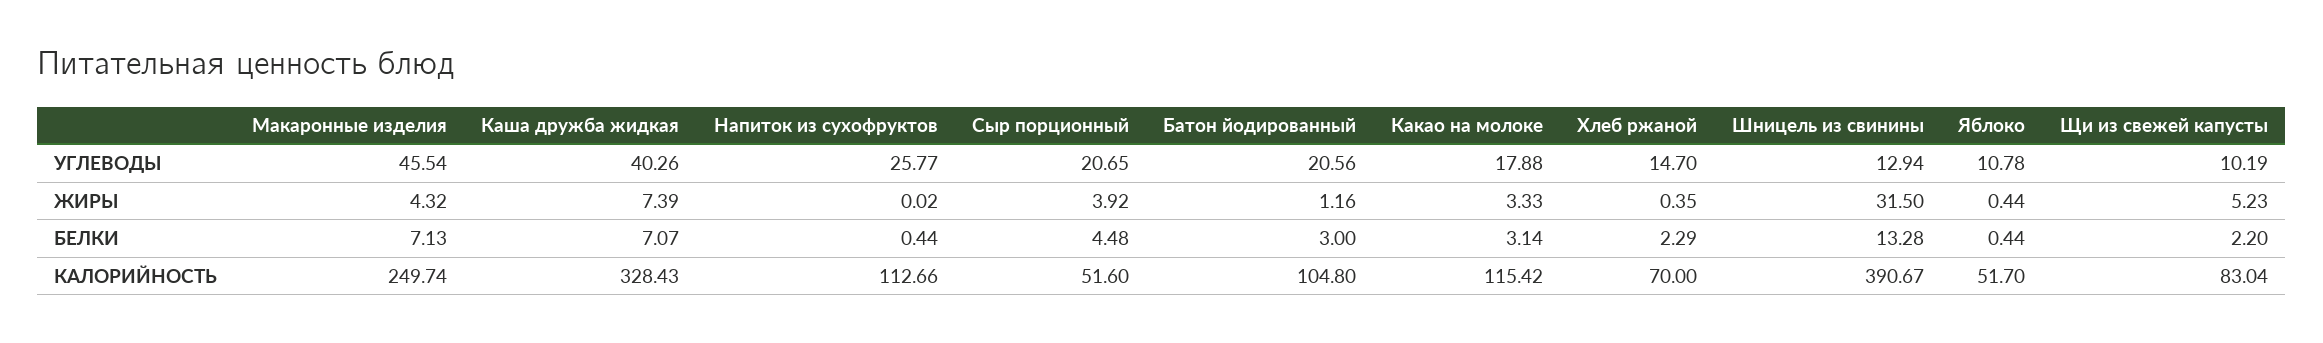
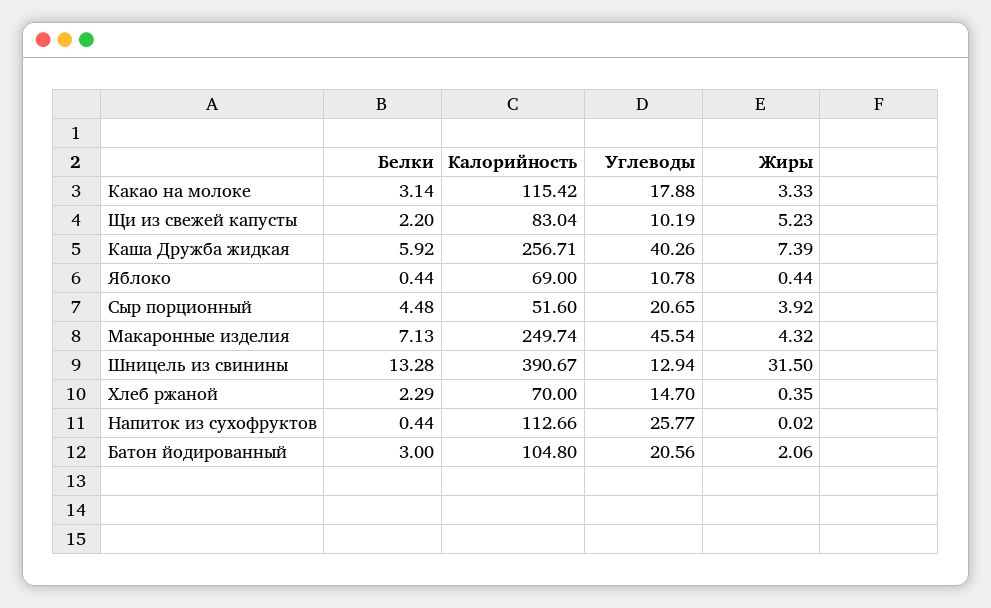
  {
    "Макаронные изделия": {
      "УГЛЕВОДЫ": 45.54,
      "ЖИРЫ": 4.32,
      "БЕЛКИ": 7.13,
      "КАЛОРИЙНОСТЬ": 249.74
    },
    "Каша дружба жидкая": {
      "УГЛЕВОДЫ": 40.26,
      "ЖИРЫ": 7.39,
-     "БЕЛКИ": 7.07,
+     "БЕЛКИ": 5.92,
-     "КАЛОРИЙНОСТЬ": 328.43
+     "КАЛОРИЙНОСТЬ": 256.71
    },
    "Напиток из сухофруктов": {
      "УГЛЕВОДЫ": 25.77,
      "ЖИРЫ": 0.02,
      "БЕЛКИ": 0.44,
      "КАЛОРИЙНОСТЬ": 112.66
    },
    "Сыр порционный": {
      "УГЛЕВОДЫ": 20.65,
      "ЖИРЫ": 3.92,
      "БЕЛКИ": 4.48,
      "КАЛОРИЙНОСТЬ": 51.6
    },
    "Батон йодированный": {
      "УГЛЕВОДЫ": 20.56,
-     "ЖИРЫ": 1.16,
+     "ЖИРЫ": 2.06,
      "БЕЛКИ": 3,
      "КАЛОРИЙНОСТЬ": 104.8
    },
    "Какао на молоке": {
      "УГЛЕВОДЫ": 17.88,
      "ЖИРЫ": 3.33,
      "БЕЛКИ": 3.14,
      "КАЛОРИЙНОСТЬ": 115.42
    },
    "Хлеб ржаной": {
      "УГЛЕВОДЫ": 14.7,
      "ЖИРЫ": 0.35,
      "БЕЛКИ": 2.29,
      "КАЛОРИЙНОСТЬ": 70
    },
    "Шницель из свинины": {
      "УГЛЕВОДЫ": 12.94,
      "ЖИРЫ": 31.5,
      "БЕЛКИ": 13.28,
      "КАЛОРИЙНОСТЬ": 390.67
    },
    "Яблоко": {
      "УГЛЕВОДЫ": 10.78,
      "ЖИРЫ": 0.44,
      "БЕЛКИ": 0.44,
-     "КАЛОРИЙНОСТЬ": 51.7
+     "КАЛОРИЙНОСТЬ": 69
    },
    "Щи из свежей капусты": {
      "УГЛЕВОДЫ": 10.19,
      "ЖИРЫ": 5.23,
      "БЕЛКИ": 2.2,
      "КАЛОРИЙНОСТЬ": 83.04
    }
  }

